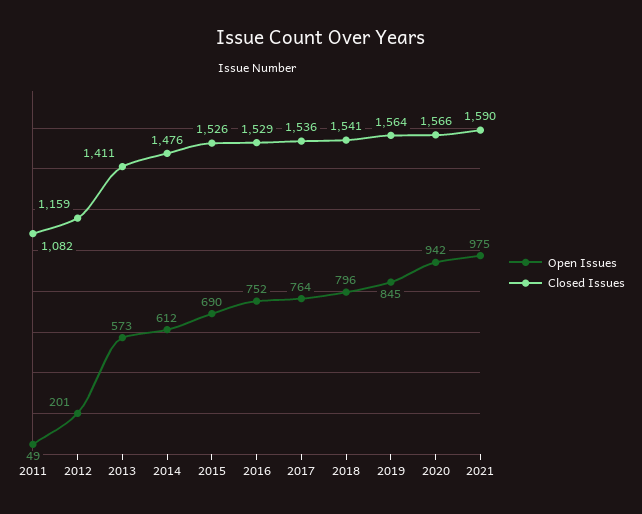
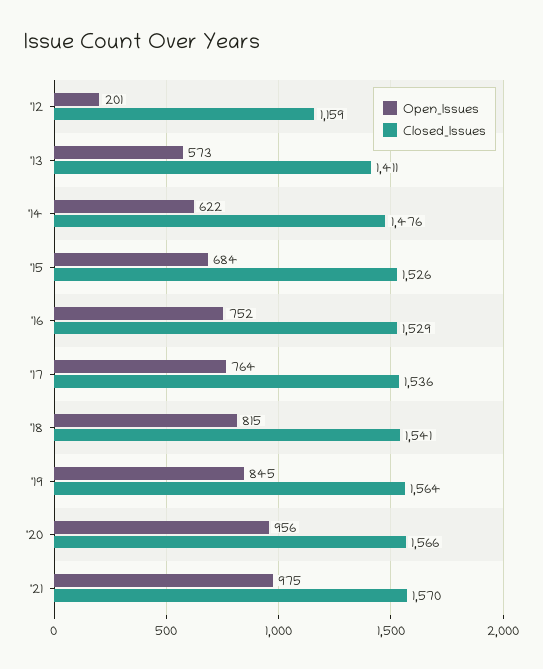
  {
    "Open Issues": {
-     "2011": 49,
      "2012": 201,
      "2013": 573,
-     "2014": 612,
+     "2014": 622,
-     "2015": 690,
+     "2015": 684,
      "2016": 752,
      "2017": 764,
-     "2018": 796,
+     "2018": 815,
      "2019": 845,
-     "2020": 942,
+     "2020": 956,
      "2021": 975
    },
    "Closed Issues": {
-     "2011": 1082,
      "2012": 1159,
      "2013": 1411,
      "2014": 1476,
      "2015": 1526,
      "2016": 1529,
      "2017": 1536,
      "2018": 1541,
      "2019": 1564,
      "2020": 1566,
-     "2021": 1590
+     "2021": 1570
    }
  }

